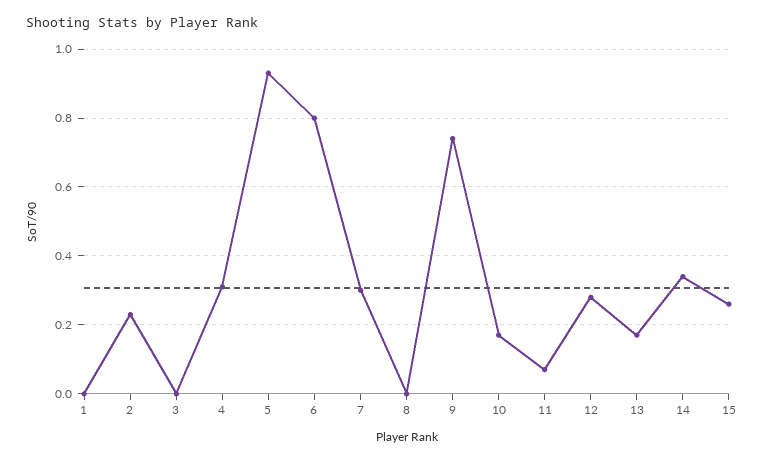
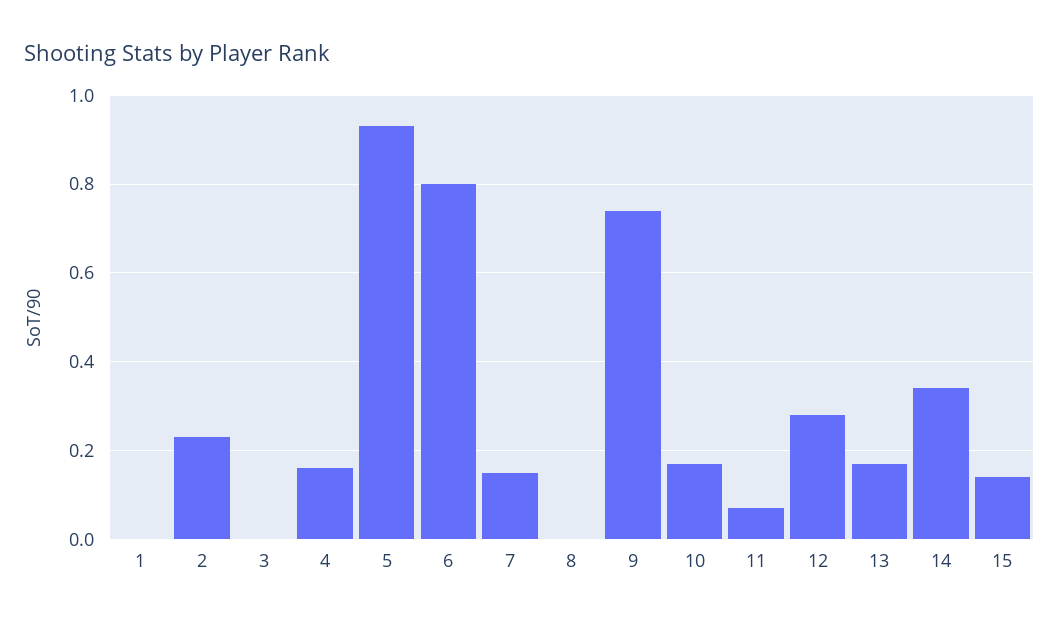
  {
    "1": 0,
    "2": 0.25,
    "3": 0,
-   "4": 0.3,
+   "4": 0.15,
    "5": 0.95,
    "6": 0.8,
-   "7": 0.3,
+   "7": 0.15,
    "8": 0,
    "9": 0.75,
    "10": 0.15,
    "11": 0.05,
    "12": 0.3,
    "13": 0.15,
    "14": 0.35,
-   "15": 0.25
+   "15": 0.15
  }

